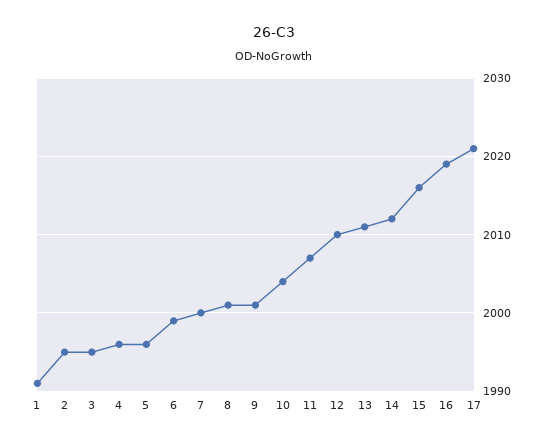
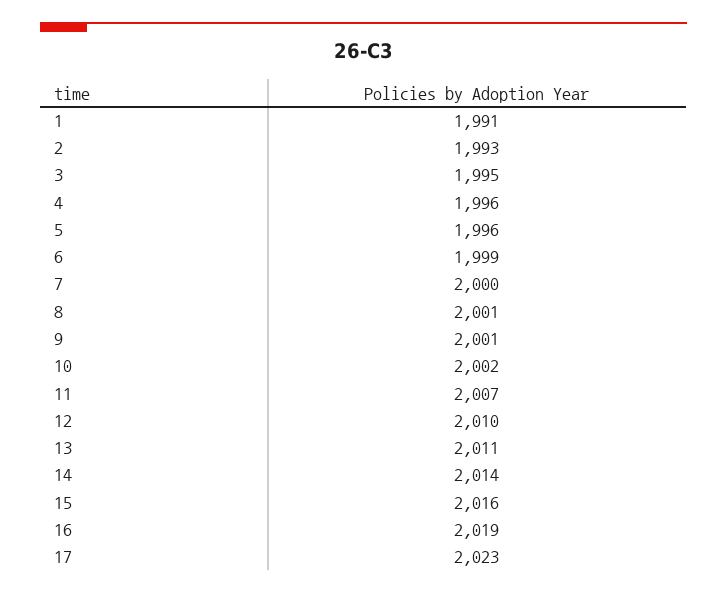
  {
    "1": 1991,
-   "2": 1995,
+   "2": 1993,
    "3": 1995,
    "4": 1996,
    "5": 1996,
    "6": 1999,
    "7": 2000,
    "8": 2001,
    "9": 2001,
-   "10": 2004,
+   "10": 2002,
    "11": 2007,
    "12": 2010,
    "13": 2011,
-   "14": 2012,
+   "14": 2014,
    "15": 2016,
    "16": 2019,
-   "17": 2021
+   "17": 2023
  }

